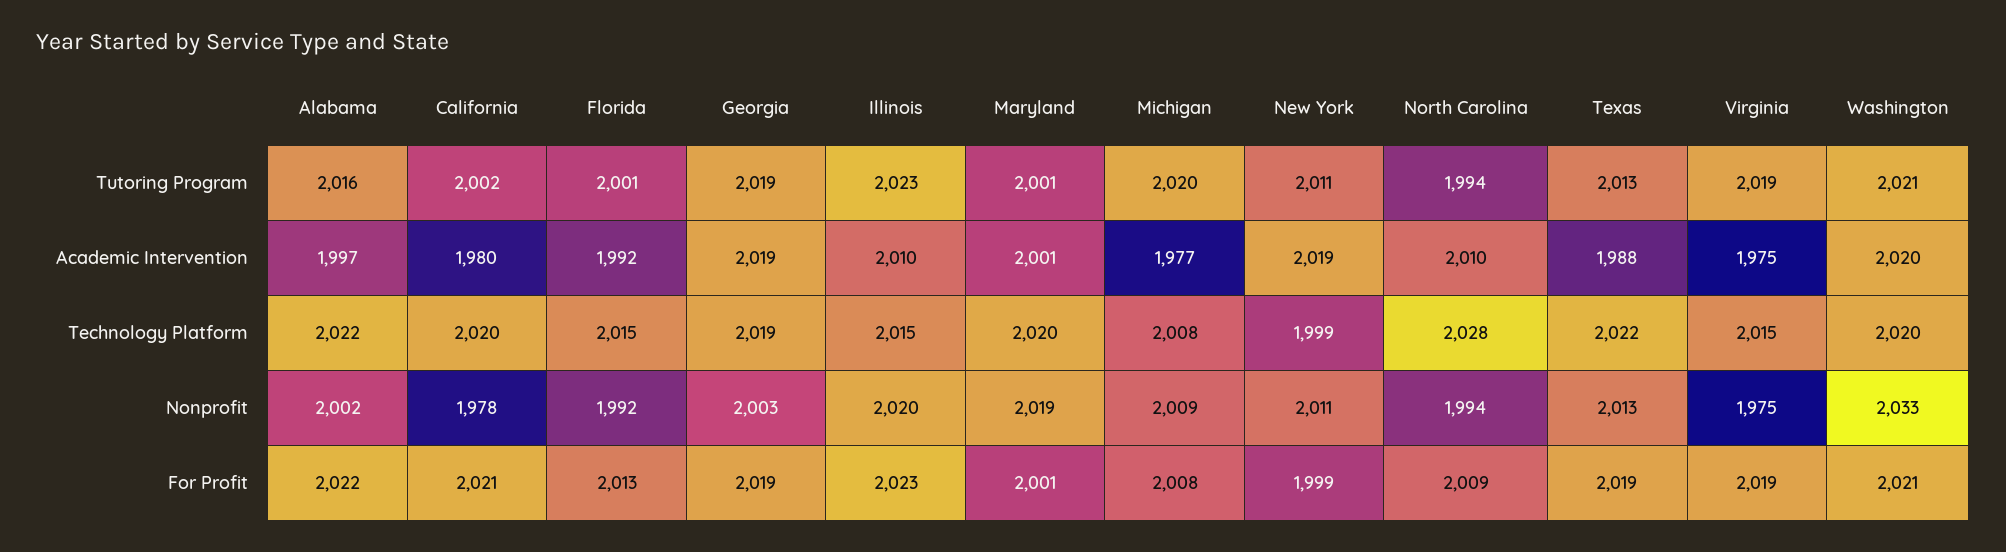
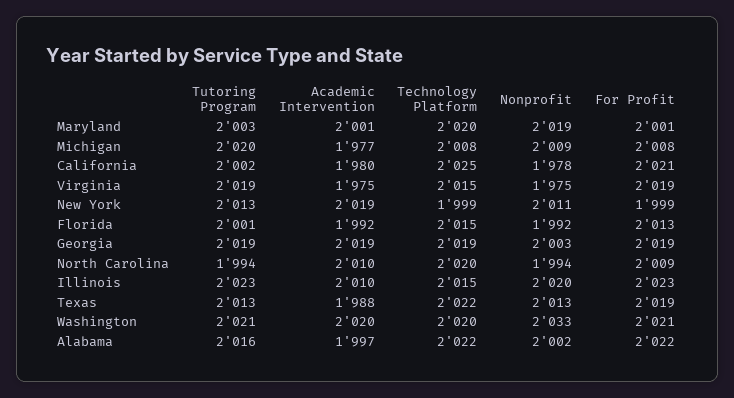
  {
    "Alabama": {
      "Tutoring Program": 2016,
      "Academic Intervention": 1997,
      "Technology Platform": 2022,
      "Nonprofit": 2002,
      "For Profit": 2022
    },
    "California": {
      "Tutoring Program": 2002,
      "Academic Intervention": 1980,
-     "Technology Platform": 2020,
+     "Technology Platform": 2025,
      "Nonprofit": 1978,
      "For Profit": 2021
    },
    "Florida": {
      "Tutoring Program": 2001,
      "Academic Intervention": 1992,
      "Technology Platform": 2015,
      "Nonprofit": 1992,
      "For Profit": 2013
    },
    "Georgia": {
      "Tutoring Program": 2019,
      "Academic Intervention": 2019,
      "Technology Platform": 2019,
      "Nonprofit": 2003,
      "For Profit": 2019
    },
    "Illinois": {
      "Tutoring Program": 2023,
      "Academic Intervention": 2010,
      "Technology Platform": 2015,
      "Nonprofit": 2020,
      "For Profit": 2023
    },
    "Maryland": {
-     "Tutoring Program": 2001,
+     "Tutoring Program": 2003,
      "Academic Intervention": 2001,
      "Technology Platform": 2020,
      "Nonprofit": 2019,
      "For Profit": 2001
    },
    "Michigan": {
      "Tutoring Program": 2020,
      "Academic Intervention": 1977,
      "Technology Platform": 2008,
      "Nonprofit": 2009,
      "For Profit": 2008
    },
    "New York": {
-     "Tutoring Program": 2011,
+     "Tutoring Program": 2013,
      "Academic Intervention": 2019,
      "Technology Platform": 1999,
      "Nonprofit": 2011,
      "For Profit": 1999
    },
    "North Carolina": {
      "Tutoring Program": 1994,
      "Academic Intervention": 2010,
-     "Technology Platform": 2028,
+     "Technology Platform": 2020,
      "Nonprofit": 1994,
      "For Profit": 2009
    },
    "Texas": {
      "Tutoring Program": 2013,
      "Academic Intervention": 1988,
      "Technology Platform": 2022,
      "Nonprofit": 2013,
      "For Profit": 2019
    },
    "Virginia": {
      "Tutoring Program": 2019,
      "Academic Intervention": 1975,
      "Technology Platform": 2015,
      "Nonprofit": 1975,
      "For Profit": 2019
    },
    "Washington": {
      "Tutoring Program": 2021,
      "Academic Intervention": 2020,
      "Technology Platform": 2020,
      "Nonprofit": 2033,
      "For Profit": 2021
    }
  }

